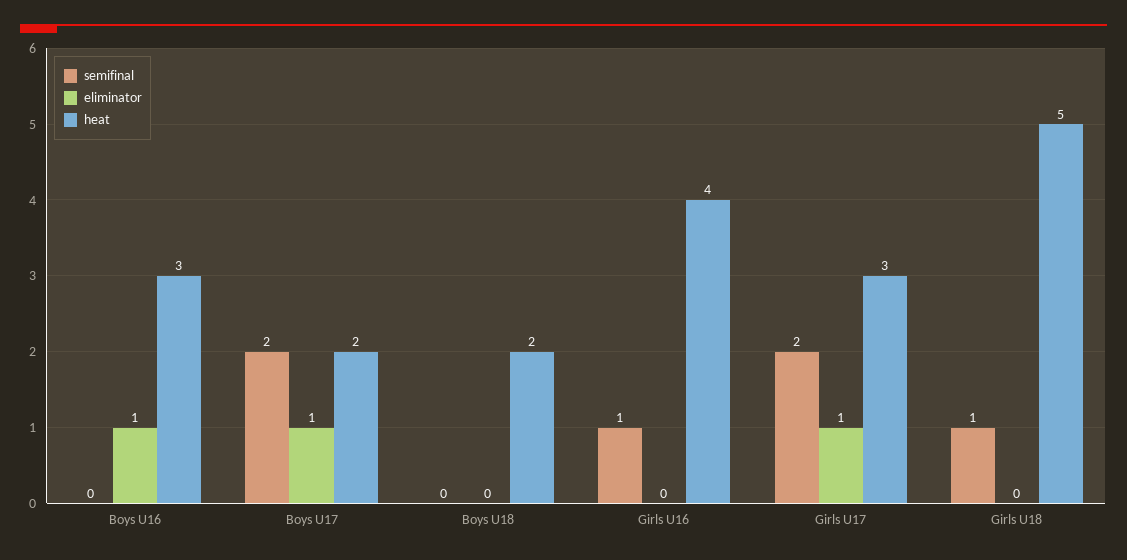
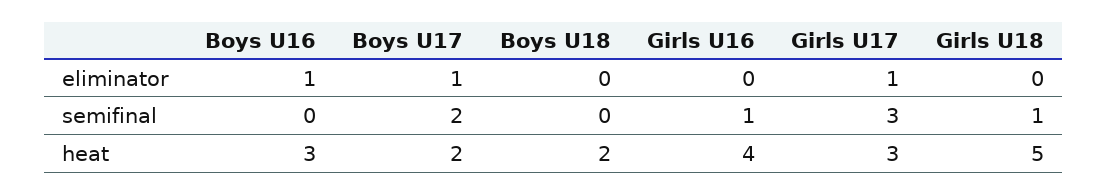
  {
    "semifinal": {
      "Boys U16": 0,
      "Boys U17": 2,
      "Boys U18": 0,
      "Girls U16": 1,
-     "Girls U17": 2,
+     "Girls U17": 3,
      "Girls U18": 1
    },
    "eliminator": {
      "Boys U16": 1,
      "Boys U17": 1,
      "Boys U18": 0,
      "Girls U16": 0,
      "Girls U17": 1,
      "Girls U18": 0
    },
    "heat": {
      "Boys U16": 3,
      "Boys U17": 2,
      "Boys U18": 2,
      "Girls U16": 4,
      "Girls U17": 3,
      "Girls U18": 5
    }
  }

